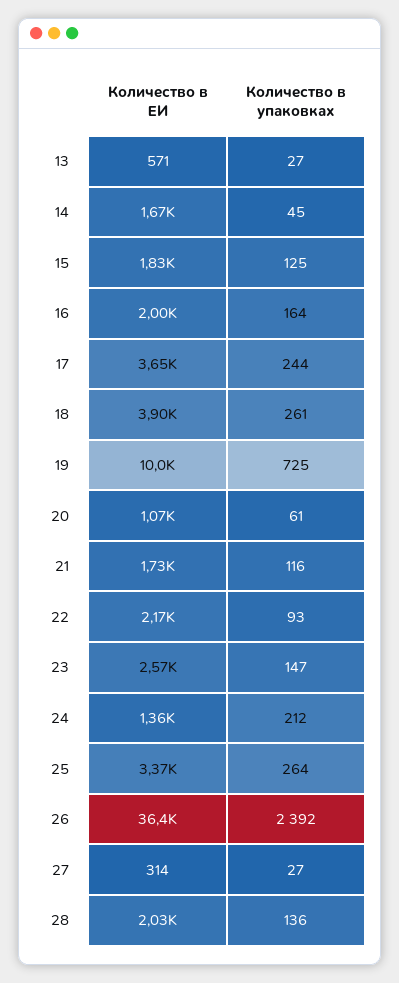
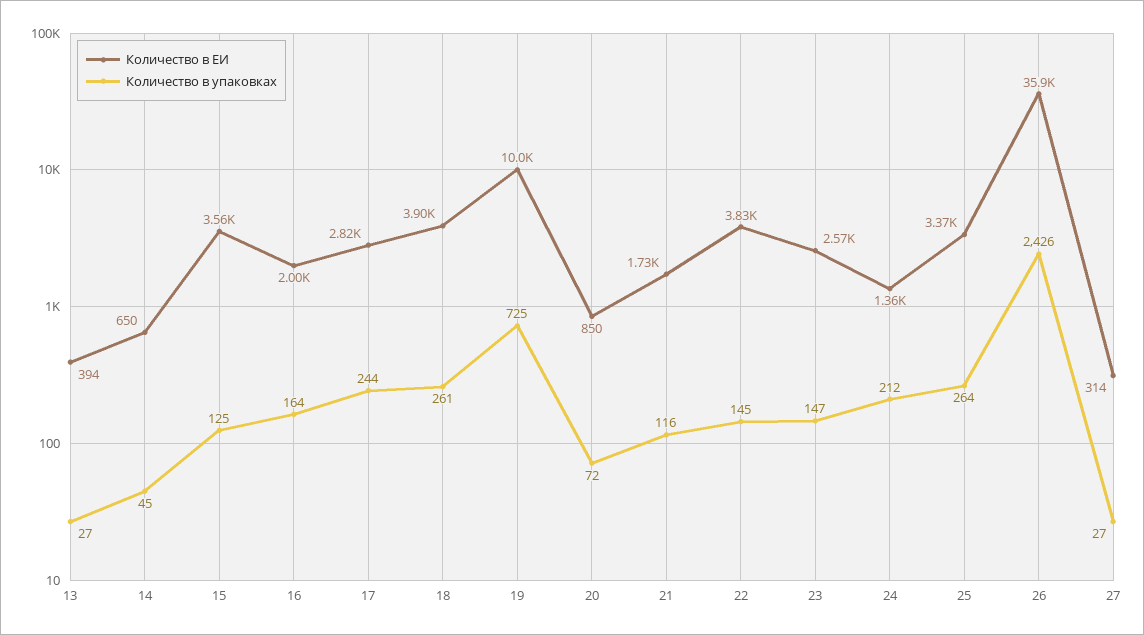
  {
    "Количество в ЕИ": {
-     "13": 571,
+     "13": 394,
-     "14": 1670,
+     "14": 650,
-     "15": 1830,
+     "15": 3560,
      "16": 2000,
-     "17": 3650,
+     "17": 2820,
      "18": 3900,
      "19": 10000,
-     "20": 1070,
+     "20": 850,
      "21": 1730,
-     "22": 2170,
+     "22": 3830,
      "23": 2570,
      "24": 1360,
      "25": 3370,
-     "26": 36400,
+     "26": 35900,
-     "27": 314,
+     "27": 314
-     "28": 2030
    },
    "Количество в упаковках": {
      "13": 27,
      "14": 45,
      "15": 125,
      "16": 164,
      "17": 244,
      "18": 261,
      "19": 725,
-     "20": 61,
+     "20": 72,
      "21": 116,
-     "22": 93,
+     "22": 145,
      "23": 147,
      "24": 212,
      "25": 264,
-     "26": 2392,
+     "26": 2426,
-     "27": 27,
+     "27": 27
-     "28": 136
    }
  }

